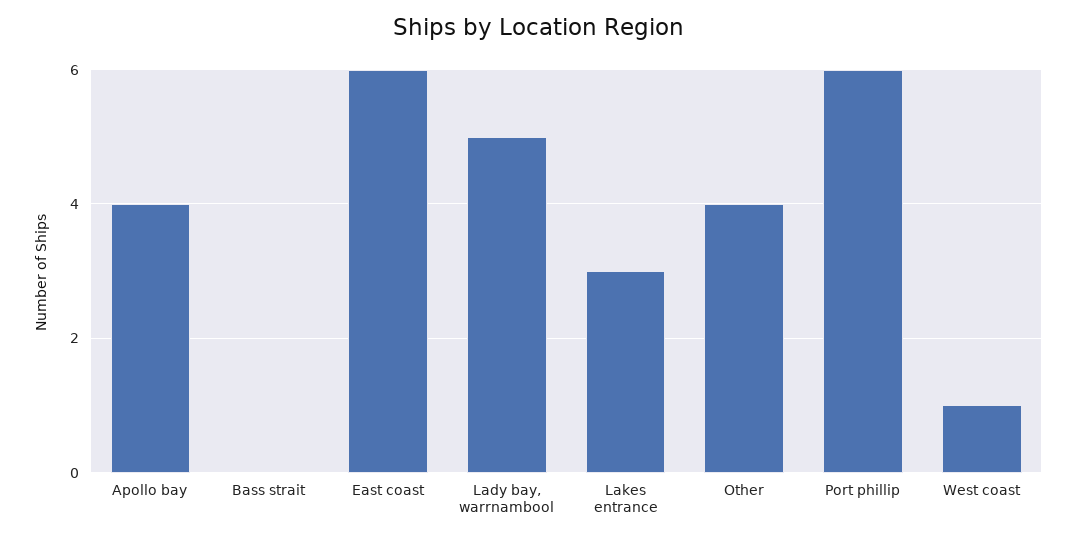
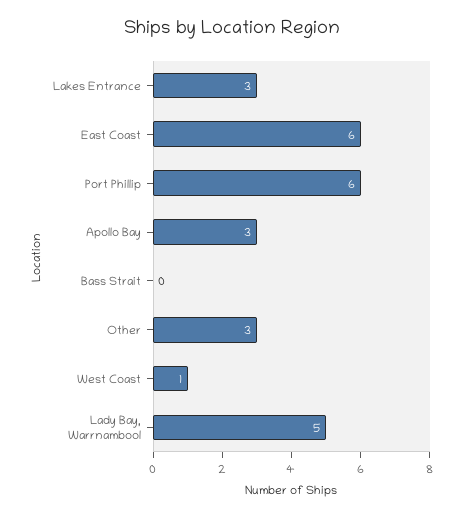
  {
-   "Apollo bay": 4,
+   "Apollo bay": 3,
    "Bass strait": 0,
    "East coast": 6,
    "Lady bay, warrnambool": 5,
    "Lakes entrance": 3,
-   "Other": 4,
+   "Other": 3,
    "Port phillip": 6,
    "West coast": 1
  }

